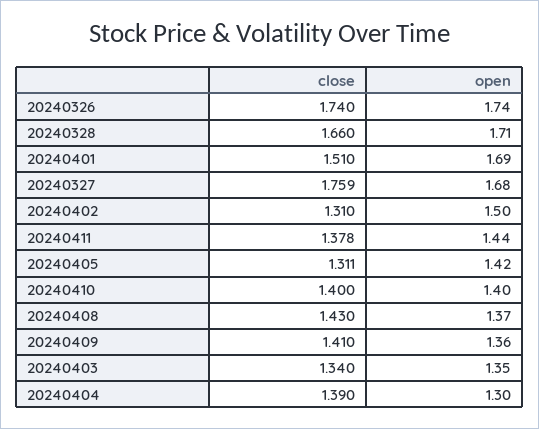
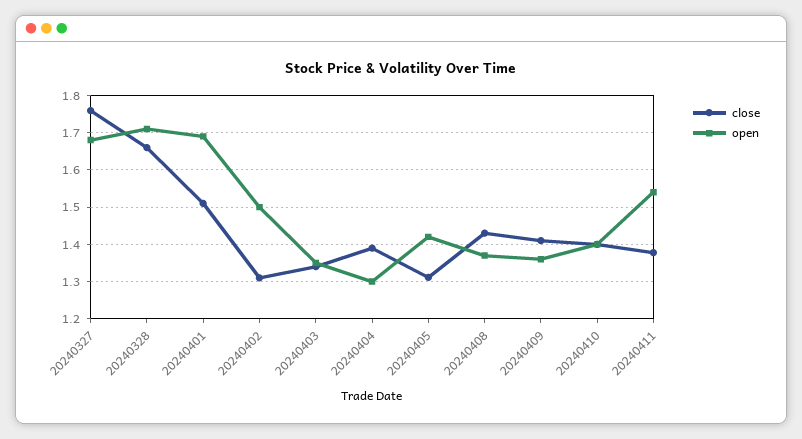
  {
    "close": {
-     "20240326": 1.74,
      "20240328": 1.66,
      "20240401": 1.51,
      "20240327": 1.759,
      "20240402": 1.31,
      "20240411": 1.378,
      "20240405": 1.311,
      "20240410": 1.4,
      "20240408": 1.43,
      "20240409": 1.41,
      "20240403": 1.34,
      "20240404": 1.39
    },
    "open": {
-     "20240326": 1.74,
      "20240328": 1.71,
      "20240401": 1.69,
      "20240327": 1.68,
      "20240402": 1.5,
-     "20240411": 1.44,
+     "20240411": 1.54,
      "20240405": 1.42,
      "20240410": 1.4,
      "20240408": 1.37,
      "20240409": 1.36,
      "20240403": 1.35,
      "20240404": 1.3
    }
  }

